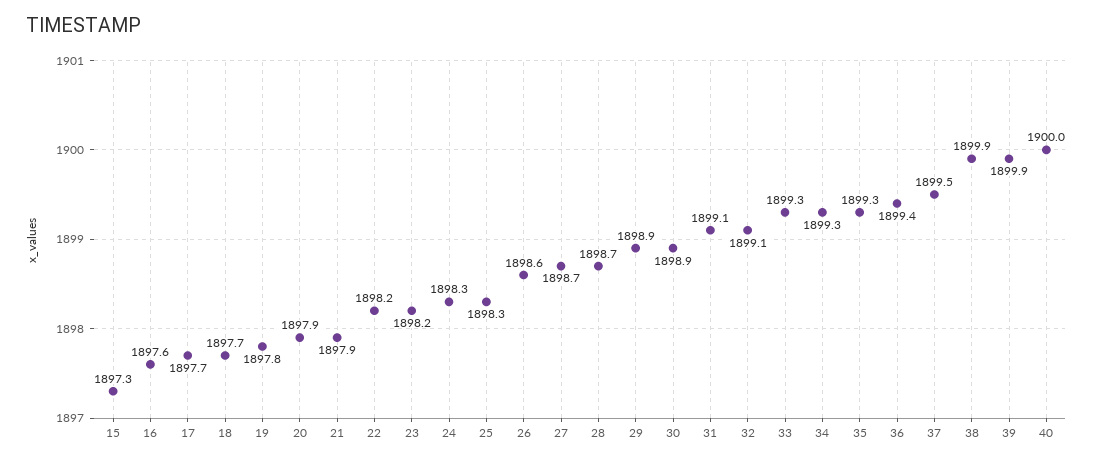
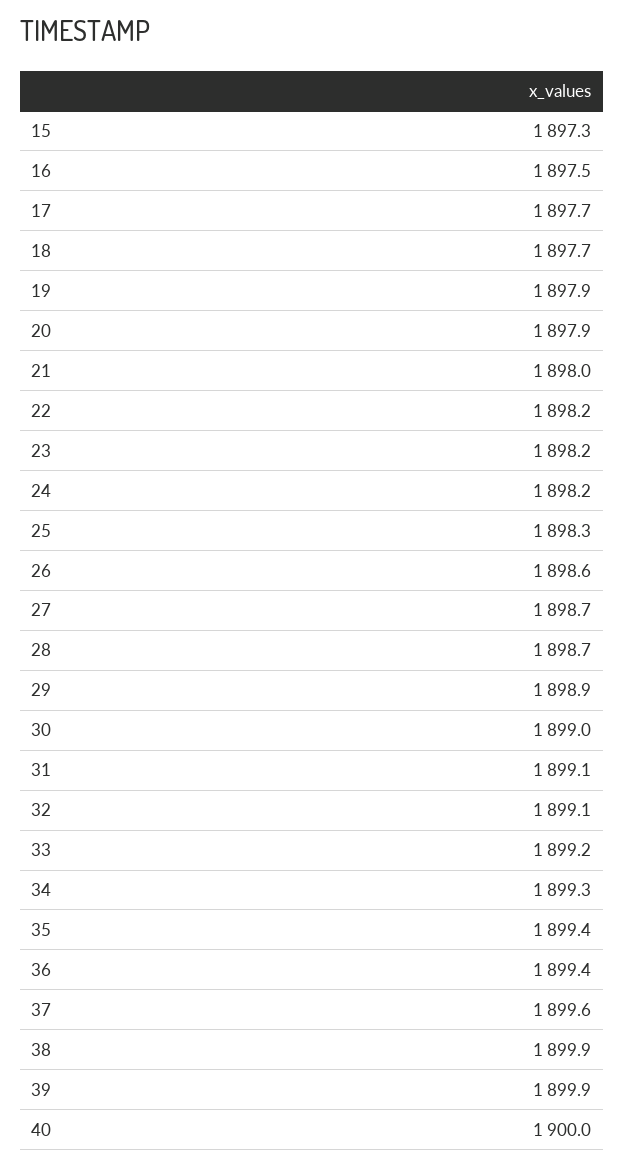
  {
    "15": 1897.3,
-   "16": 1897.6,
+   "16": 1897.5,
    "17": 1897.7,
    "18": 1897.7,
-   "19": 1897.8,
+   "19": 1897.9,
    "20": 1897.9,
-   "21": 1897.9,
+   "21": 1898,
    "22": 1898.2,
    "23": 1898.2,
-   "24": 1898.3,
+   "24": 1898.2,
    "25": 1898.3,
    "26": 1898.6,
    "27": 1898.7,
    "28": 1898.7,
    "29": 1898.9,
-   "30": 1898.9,
+   "30": 1899,
    "31": 1899.1,
    "32": 1899.1,
-   "33": 1899.3,
+   "33": 1899.2,
    "34": 1899.3,
-   "35": 1899.3,
+   "35": 1899.4,
    "36": 1899.4,
-   "37": 1899.5,
+   "37": 1899.6,
    "38": 1899.9,
    "39": 1899.9,
    "40": 1900
  }

